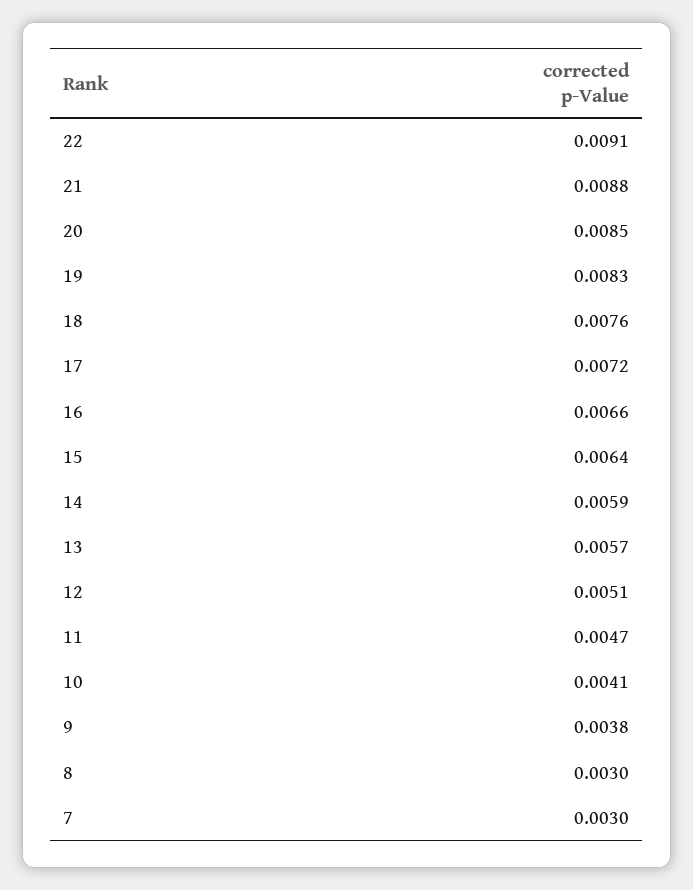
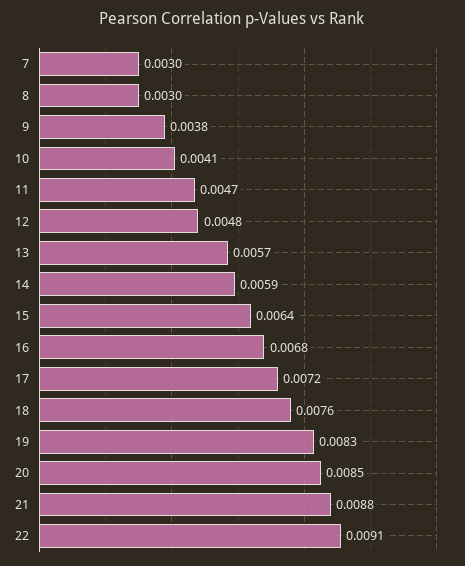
  {
    "22": 0.0091,
    "21": 0.0088,
    "20": 0.0085,
    "19": 0.0083,
    "18": 0.0076,
    "17": 0.0072,
-   "16": 0.0066,
+   "16": 0.0068,
    "15": 0.0064,
    "14": 0.0059,
    "13": 0.0057,
-   "12": 0.0051,
+   "12": 0.0048,
    "11": 0.0047,
    "10": 0.0041,
    "9": 0.0038,
    "8": 0.003,
    "7": 0.003
  }

